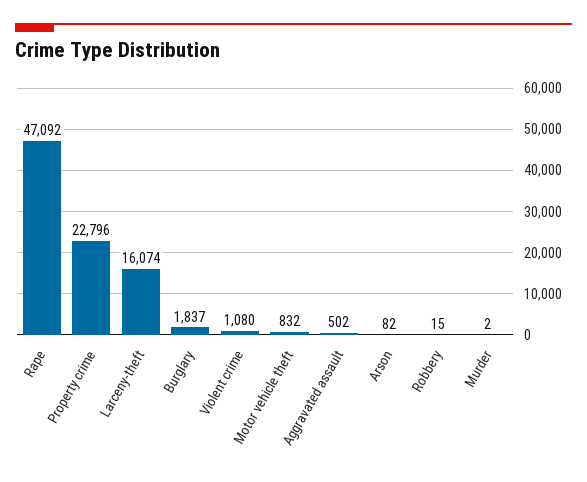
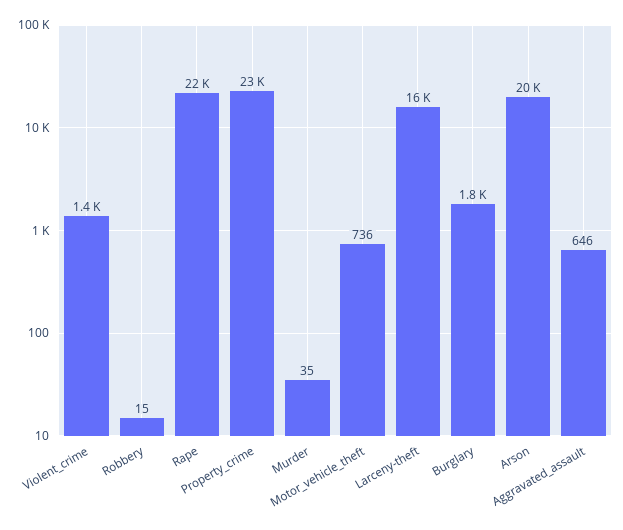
  {
-   "Rape": 47092,
+   "Rape": 22000,
    "Property crime": 22796,
    "Larceny-theft": 16074,
    "Burglary": 1837,
-   "Violent crime": 1080,
+   "Violent crime": 1400,
-   "Motor vehicle theft": 832,
+   "Motor vehicle theft": 736,
-   "Aggravated assault": 502,
+   "Aggravated assault": 646,
-   "Arson": 82,
+   "Arson": 20000,
    "Robbery": 15,
-   "Murder": 2
+   "Murder": 35
  }

